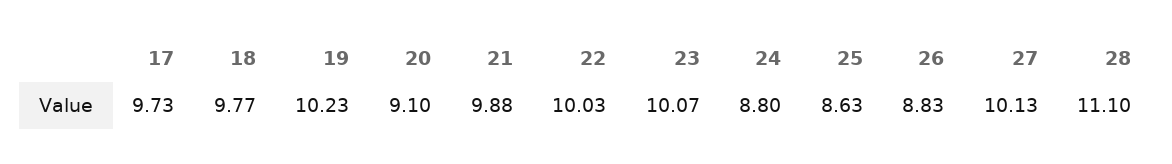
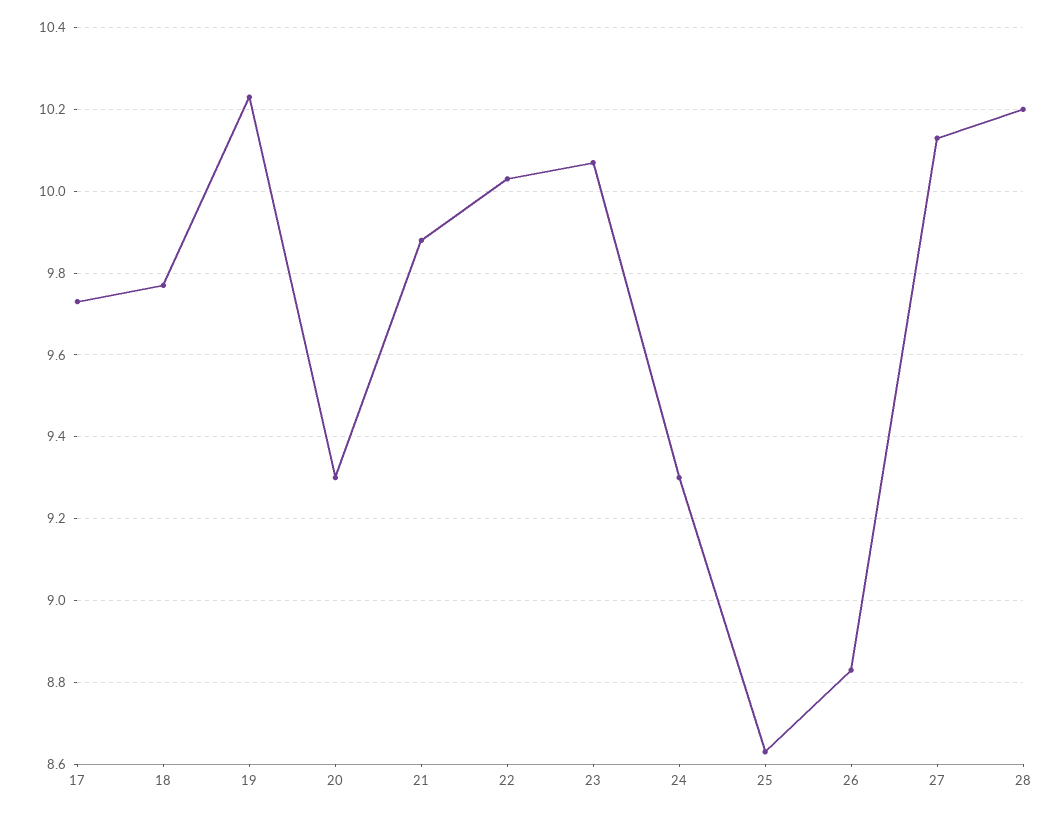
  {
    "17": 9.73,
    "18": 9.77,
    "19": 10.23,
-   "20": 9.1,
+   "20": 9.3,
    "21": 9.88,
    "22": 10.03,
    "23": 10.07,
-   "24": 8.8,
+   "24": 9.3,
    "25": 8.63,
    "26": 8.83,
    "27": 10.13,
-   "28": 11.1
+   "28": 10.2
  }

